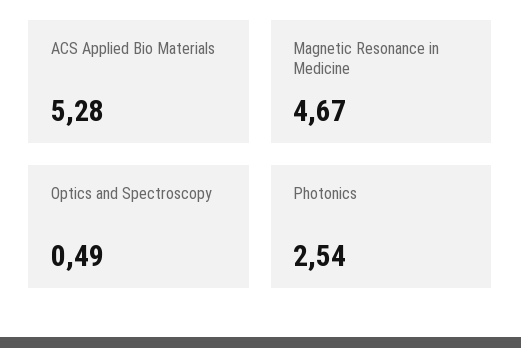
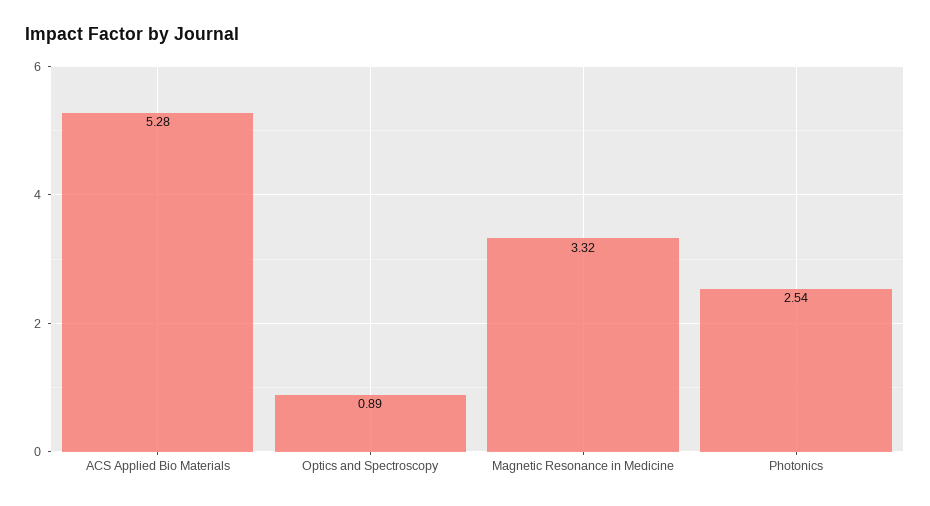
  {
    "ACS Applied Bio Materials": 5.28,
-   "Magnetic Resonance in Medicine": 4.67,
+   "Magnetic Resonance in Medicine": 3.32,
-   "Optics and Spectroscopy": 0.49,
+   "Optics and Spectroscopy": 0.89,
    "Photonics": 2.54
  }

